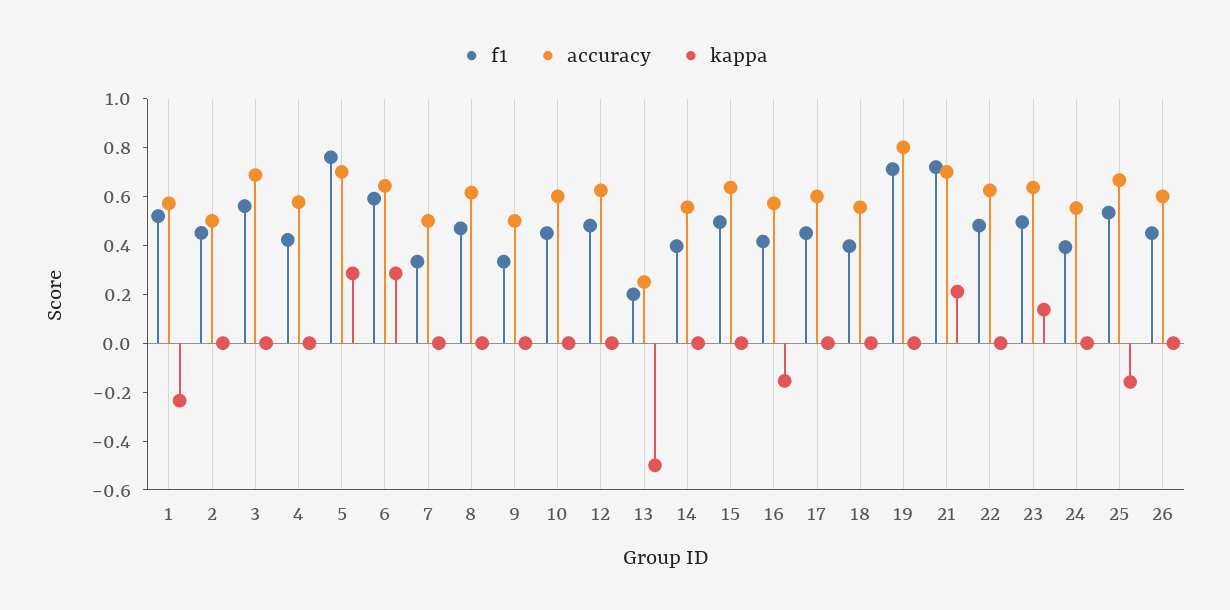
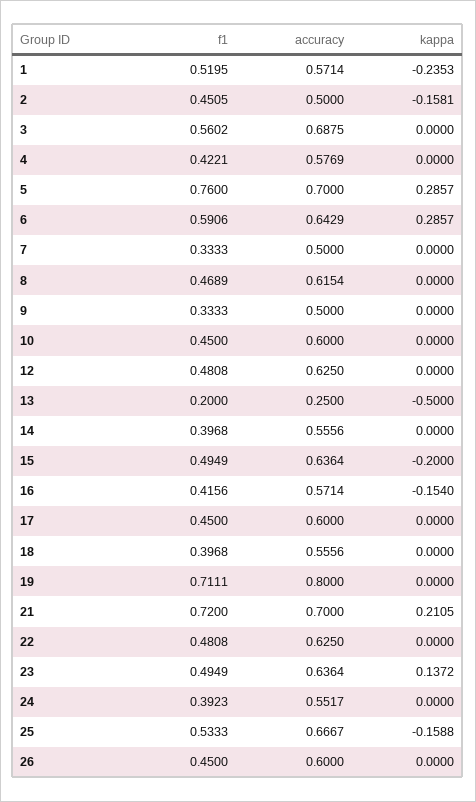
  {
    "f1": {
      "1": 0.5195,
      "2": 0.4505,
      "3": 0.5602,
      "4": 0.4221,
      "5": 0.76,
      "6": 0.5906,
      "7": 0.3333,
      "8": 0.4689,
      "9": 0.3333,
      "10": 0.45,
      "12": 0.4808,
      "13": 0.2,
      "14": 0.3968,
      "15": 0.4949,
      "16": 0.4156,
      "17": 0.45,
      "18": 0.3968,
      "19": 0.7111,
      "21": 0.72,
      "22": 0.4808,
      "23": 0.4949,
      "24": 0.3923,
      "25": 0.5333,
      "26": 0.45
    },
    "accuracy": {
      "1": 0.5714,
      "2": 0.5,
      "3": 0.6875,
      "4": 0.5769,
      "5": 0.7,
      "6": 0.6429,
      "7": 0.5,
      "8": 0.6154,
      "9": 0.5,
      "10": 0.6,
      "12": 0.625,
      "13": 0.25,
      "14": 0.5556,
      "15": 0.6364,
      "16": 0.5714,
      "17": 0.6,
      "18": 0.5556,
      "19": 0.8,
      "21": 0.7,
      "22": 0.625,
      "23": 0.6364,
      "24": 0.5517,
      "25": 0.6667,
      "26": 0.6
    },
    "kappa": {
      "1": -0.2353,
-     "2": 0,
+     "2": -0.1581,
      "3": 0,
      "4": 0,
      "5": 0.2857,
      "6": 0.2857,
      "7": 0,
      "8": 0,
      "9": 0,
      "10": 0,
      "12": 0,
      "13": -0.5,
      "14": 0,
-     "15": 0,
+     "15": -0.2,
      "16": -0.154,
      "17": 0,
      "18": 0,
      "19": 0,
      "21": 0.2105,
      "22": 0,
      "23": 0.1372,
      "24": 0,
      "25": -0.1588,
      "26": 0
    }
  }

